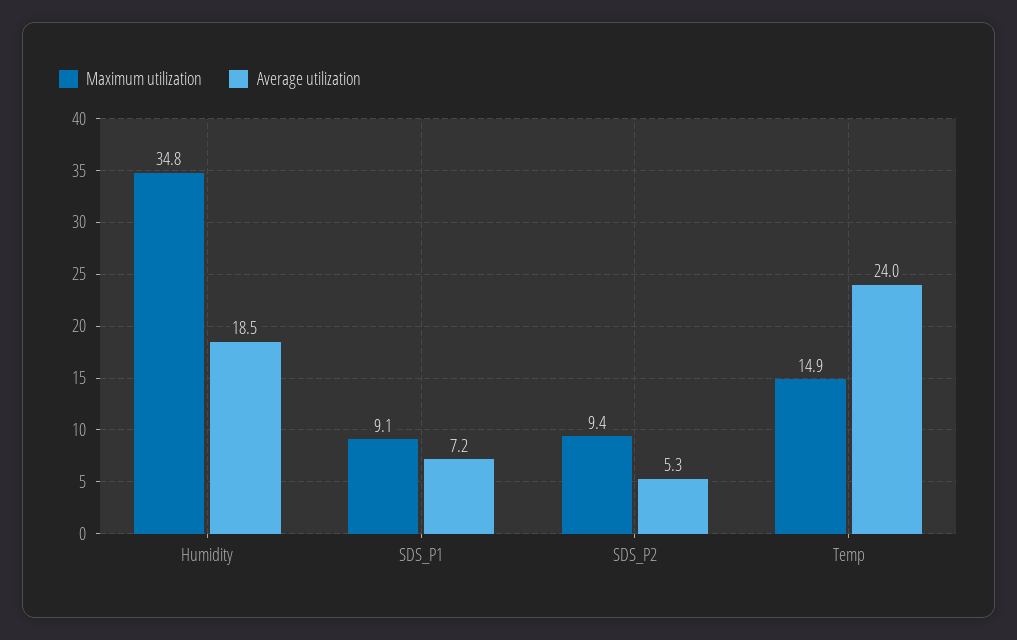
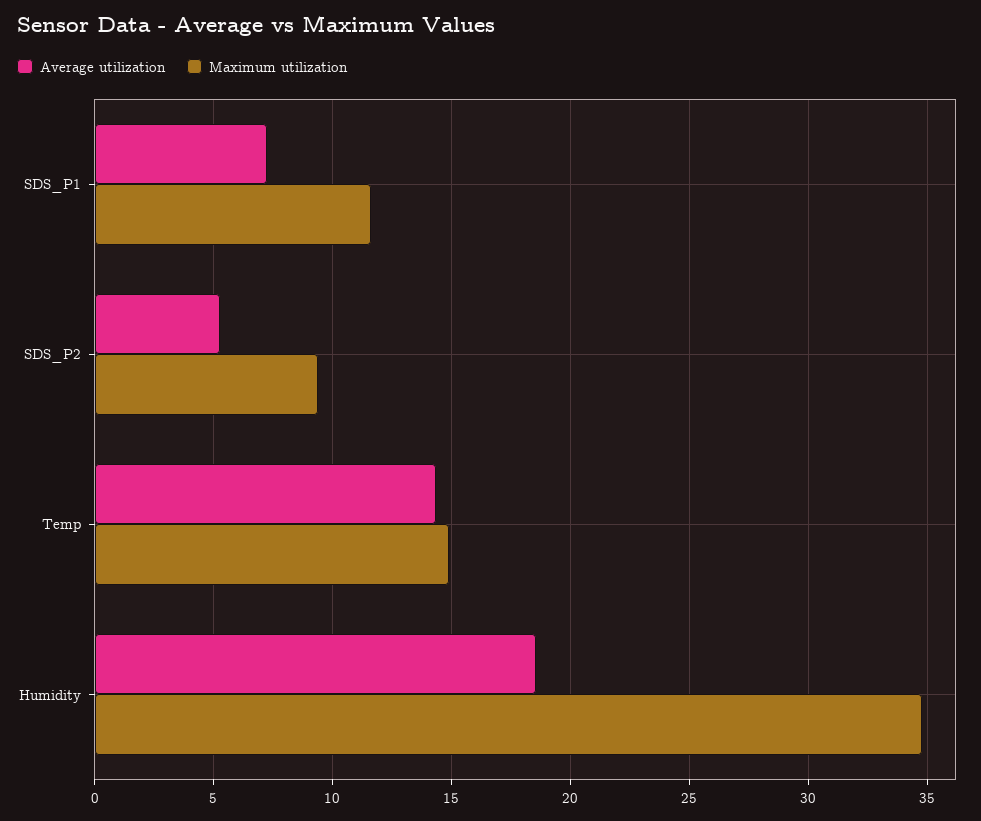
  {
    "Maximum utilization": {
      "Humidity": 34.8,
-     "SDS_P1": 9.1,
+     "SDS_P1": 11.5,
      "SDS_P2": 9.4,
      "Temp": 14.9
    },
    "Average utilization": {
      "Humidity": 18.5,
      "SDS_P1": 7.2,
      "SDS_P2": 5.3,
-     "Temp": 24
+     "Temp": 14.5
    }
  }

